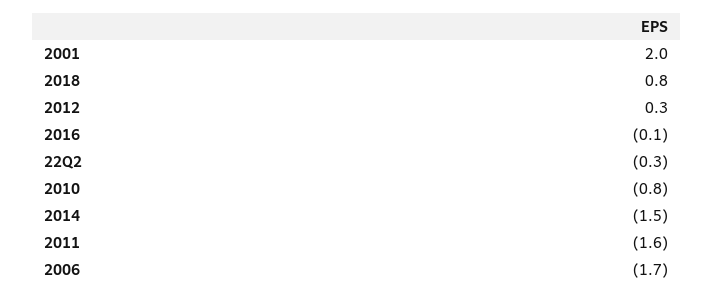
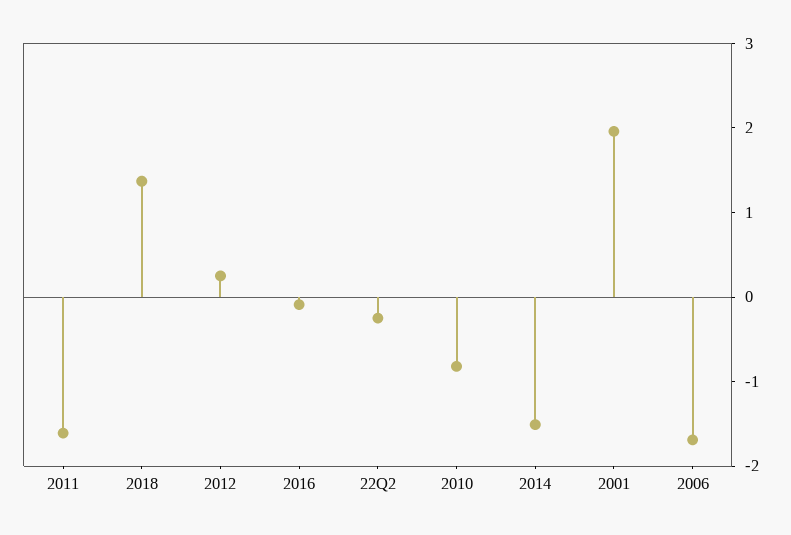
  {
    "2001": 2,
-   "2018": 0.8,
+   "2018": 1.4,
    "2012": 0.3,
    "2016": -0.1,
    "22Q2": -0.3,
    "2010": -0.8,
    "2014": -1.5,
    "2011": -1.6,
    "2006": -1.7
  }

